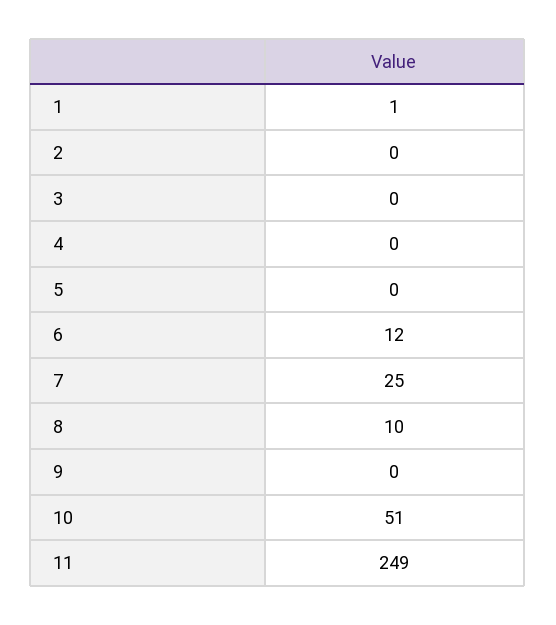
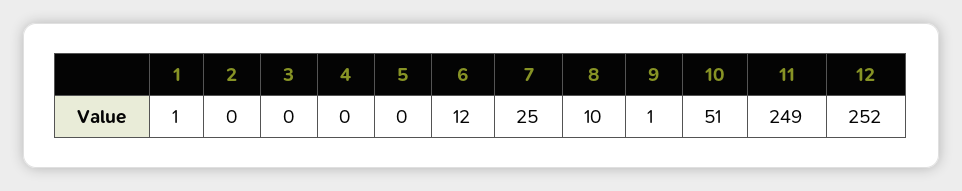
  {
    "1": 1,
    "2": 0,
    "3": 0,
    "4": 0,
    "5": 0,
    "6": 12,
    "7": 25,
    "8": 10,
-   "9": 0,
+   "9": 1,
    "10": 51,
-   "11": 249
+   "11": 249,
+   "12": 252
  }

